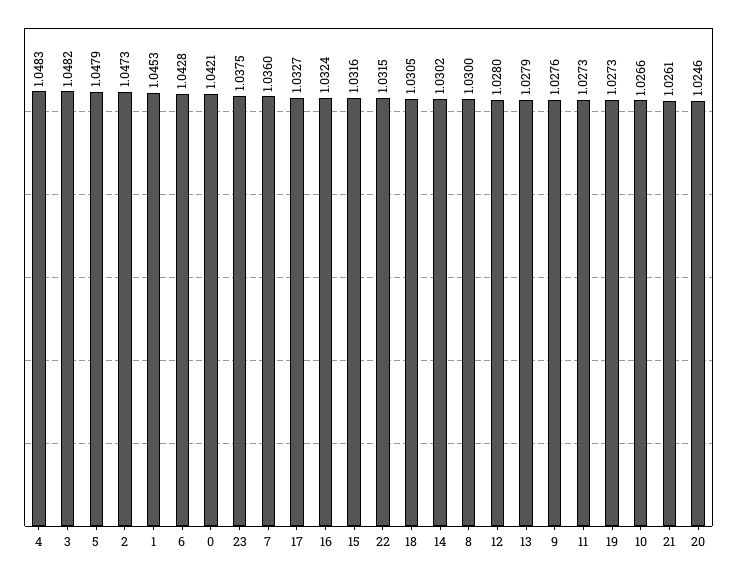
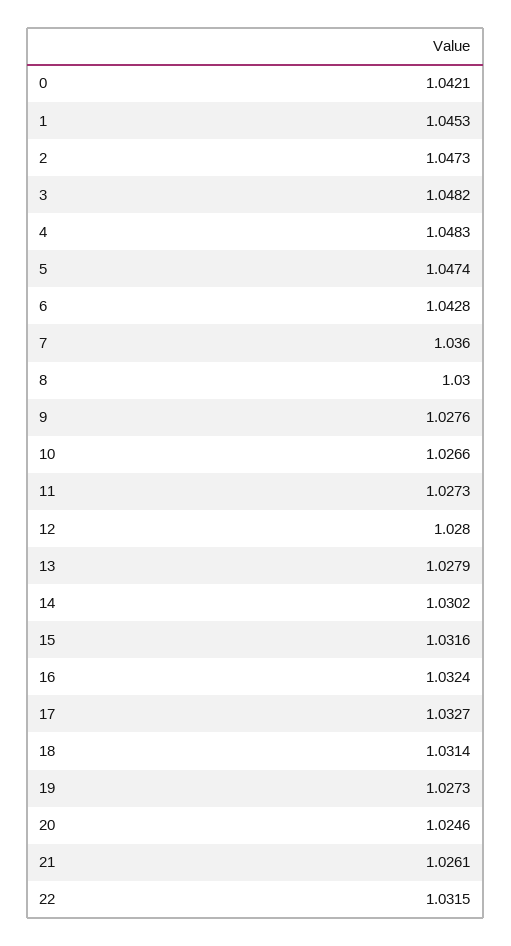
  {
    "4": 1.0483,
    "3": 1.0482,
-   "5": 1.0479,
+   "5": 1.0474,
    "2": 1.0473,
    "1": 1.0453,
    "6": 1.0428,
    "0": 1.0421,
-   "23": 1.0375,
    "7": 1.036,
    "17": 1.0327,
    "16": 1.0324,
    "15": 1.0316,
    "22": 1.0315,
-   "18": 1.0305,
+   "18": 1.0314,
    "14": 1.0302,
    "8": 1.03,
    "12": 1.028,
    "13": 1.0279,
    "9": 1.0276,
    "11": 1.0273,
    "19": 1.0273,
    "10": 1.0266,
    "21": 1.0261,
    "20": 1.0246
  }

